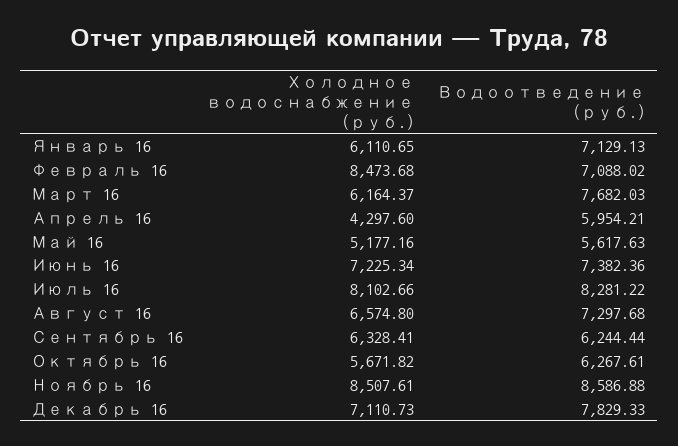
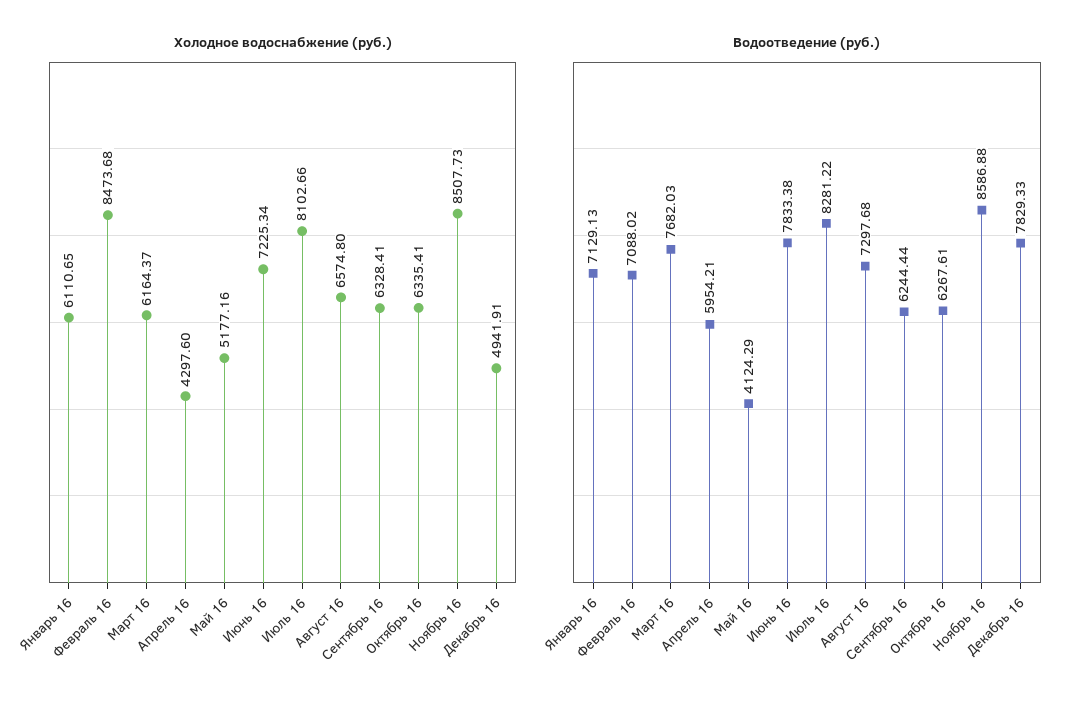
  {
    "Холодное водоснабжение (руб.)": {
      "Январь 16": 6110.65,
      "Февраль 16": 8473.68,
      "Март 16": 6164.37,
      "Апрель 16": 4297.6,
      "Май 16": 5177.16,
      "Июнь 16": 7225.34,
      "Июль 16": 8102.66,
      "Август 16": 6574.8,
      "Сентябрь 16": 6328.41,
-     "Октябрь 16": 5671.82,
+     "Октябрь 16": 6335.41,
-     "Ноябрь 16": 8507.61,
+     "Ноябрь 16": 8507.73,
-     "Декабрь 16": 7110.73
+     "Декабрь 16": 4941.91
    },
    "Водоотведение (руб.)": {
      "Январь 16": 7129.13,
      "Февраль 16": 7088.02,
      "Март 16": 7682.03,
      "Апрель 16": 5954.21,
-     "Май 16": 5617.63,
+     "Май 16": 4124.29,
-     "Июнь 16": 7382.36,
+     "Июнь 16": 7833.38,
      "Июль 16": 8281.22,
      "Август 16": 7297.68,
      "Сентябрь 16": 6244.44,
      "Октябрь 16": 6267.61,
      "Ноябрь 16": 8586.88,
      "Декабрь 16": 7829.33
    }
  }

